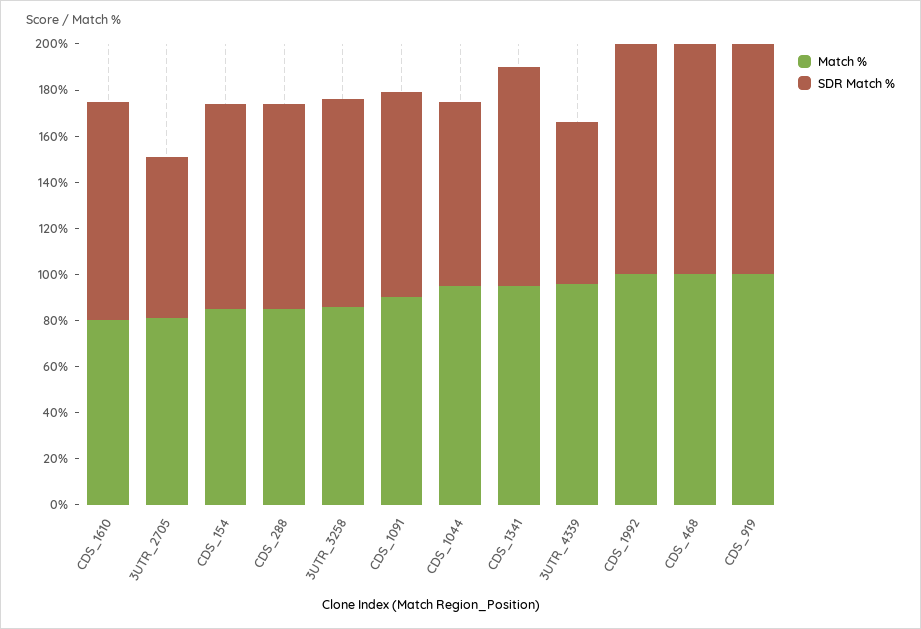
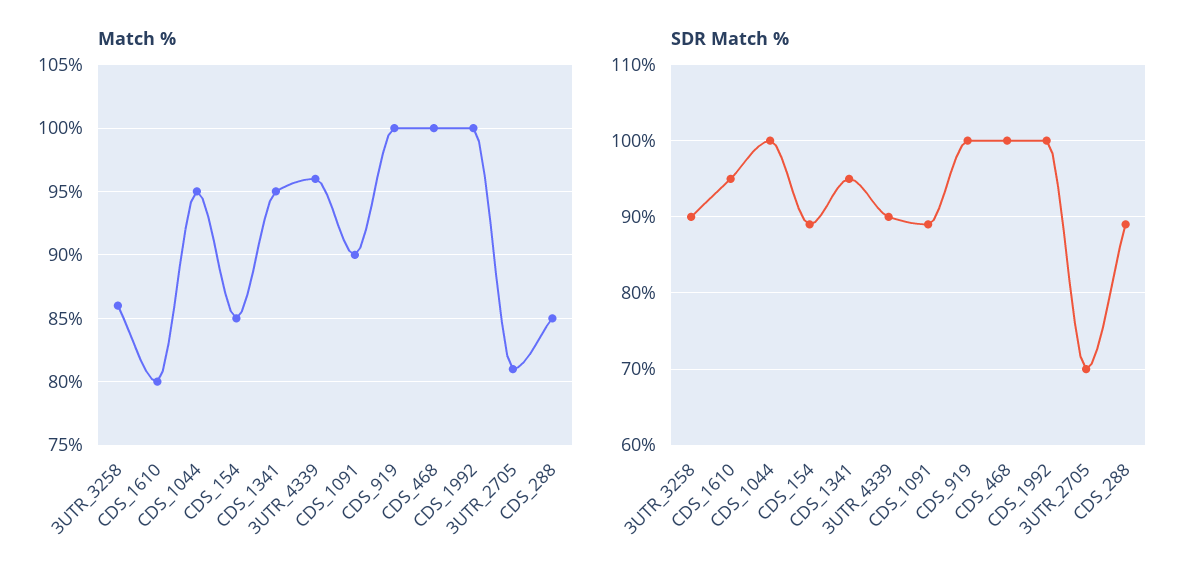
  {
    "Match %": {
      "CDS_1610": 80,
      "3UTR_2705": 81,
      "CDS_154": 85,
      "CDS_288": 85,
      "3UTR_3258": 86,
      "CDS_1091": 90,
      "CDS_1044": 95,
      "CDS_1341": 95,
      "3UTR_4339": 96,
      "CDS_1992": 100,
      "CDS_468": 100,
      "CDS_919": 100
    },
    "SDR Match %": {
      "CDS_1610": 95,
      "3UTR_2705": 70,
      "CDS_154": 89,
      "CDS_288": 89,
      "3UTR_3258": 90,
      "CDS_1091": 89,
-     "CDS_1044": 80,
+     "CDS_1044": 100,
      "CDS_1341": 95,
-     "3UTR_4339": 70,
+     "3UTR_4339": 90,
      "CDS_1992": 100,
      "CDS_468": 100,
      "CDS_919": 100
    }
  }

